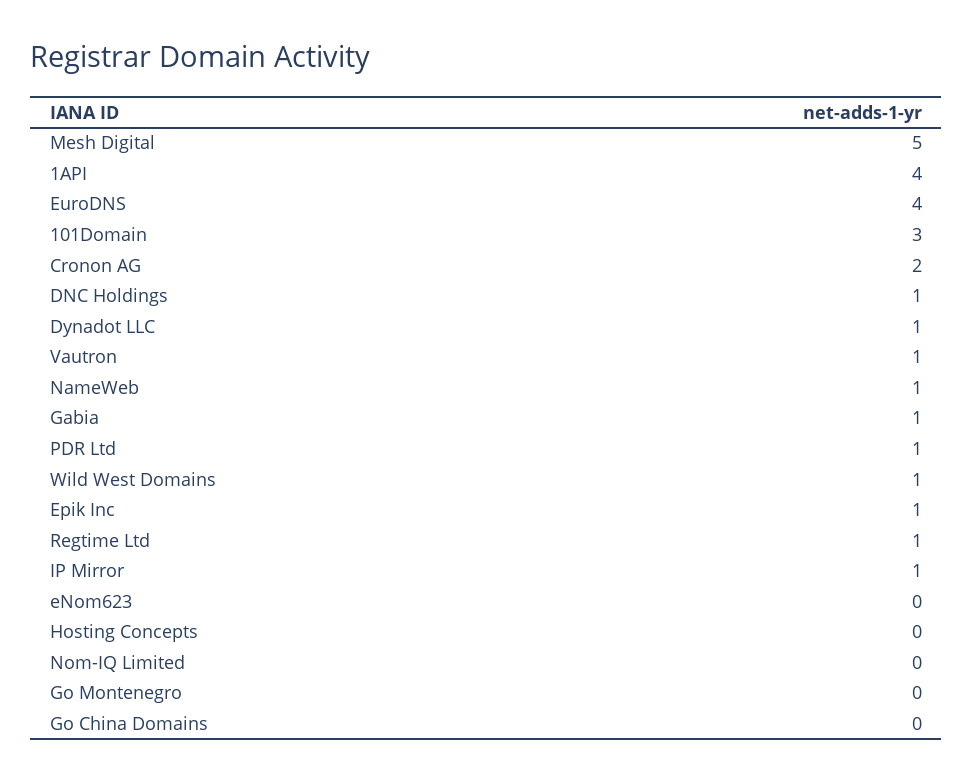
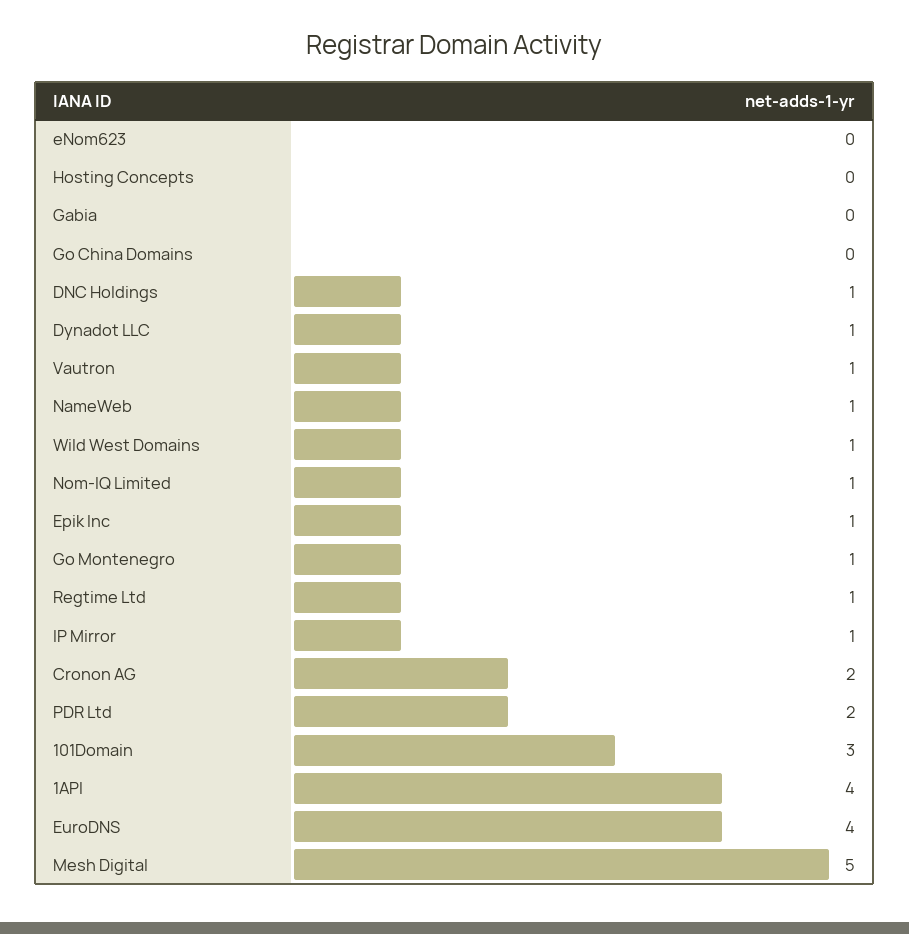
  {
    "Mesh Digital": 5,
    "1API": 4,
    "EuroDNS": 4,
    "101Domain": 3,
    "Cronon AG": 2,
    "DNC Holdings": 1,
    "Dynadot LLC": 1,
    "Vautron": 1,
    "NameWeb": 1,
-   "Gabia": 1,
+   "Gabia": 0,
-   "PDR Ltd": 1,
+   "PDR Ltd": 2,
    "Wild West Domains": 1,
    "Epik Inc": 1,
    "Regtime Ltd": 1,
    "IP Mirror": 1,
    "eNom623": 0,
    "Hosting Concepts": 0,
-   "Nom-IQ Limited": 0,
+   "Nom-IQ Limited": 1,
-   "Go Montenegro": 0,
+   "Go Montenegro": 1,
    "Go China Domains": 0
  }

